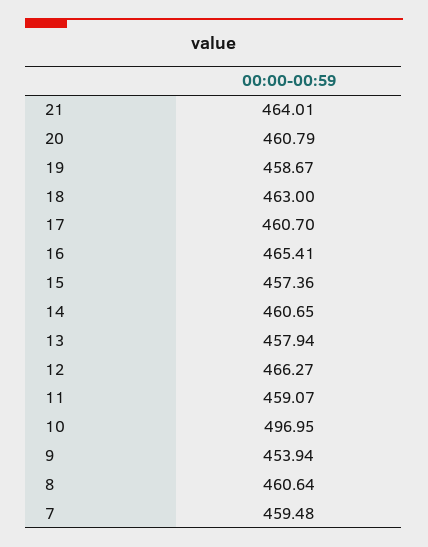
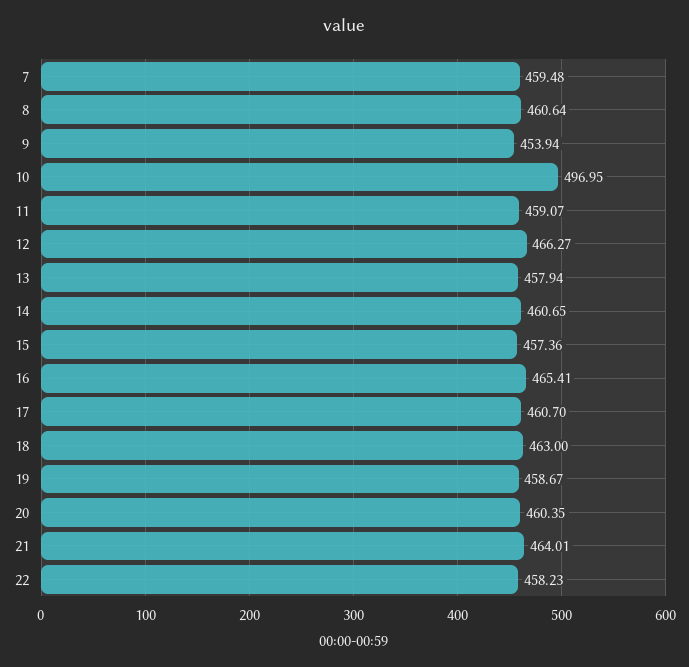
  {
    "21": 464.01,
-   "20": 460.79,
+   "20": 460.35,
    "19": 458.67,
    "18": 463,
    "17": 460.7,
    "16": 465.41,
    "15": 457.36,
    "14": 460.65,
    "13": 457.94,
    "12": 466.27,
    "11": 459.07,
    "10": 496.95,
    "9": 453.94,
    "8": 460.64,
-   "7": 459.48
+   "7": 459.48,
+   "22": 458.23
  }

